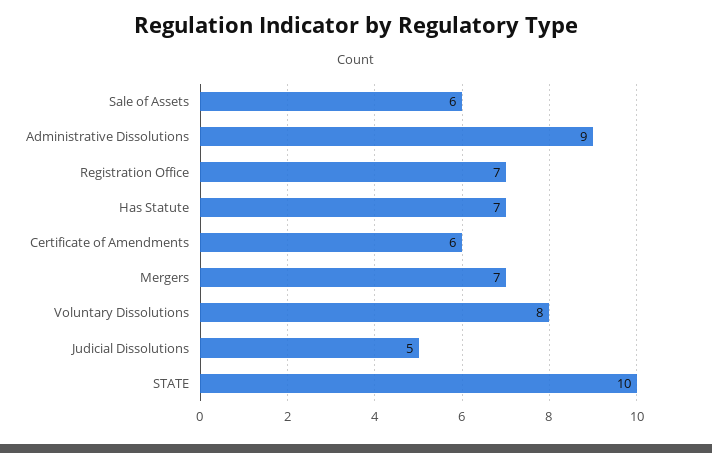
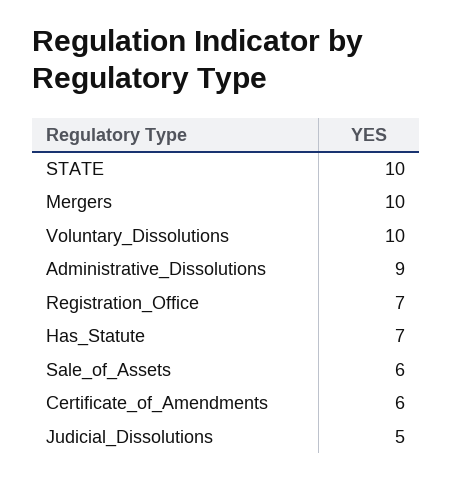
  {
    "Sale of Assets": 6,
    "Administrative Dissolutions": 9,
    "Registration Office": 7,
    "Has Statute": 7,
    "Certificate of Amendments": 6,
-   "Mergers": 7,
+   "Mergers": 10,
-   "Voluntary Dissolutions": 8,
+   "Voluntary Dissolutions": 10,
    "Judicial Dissolutions": 5,
    "STATE": 10
  }

